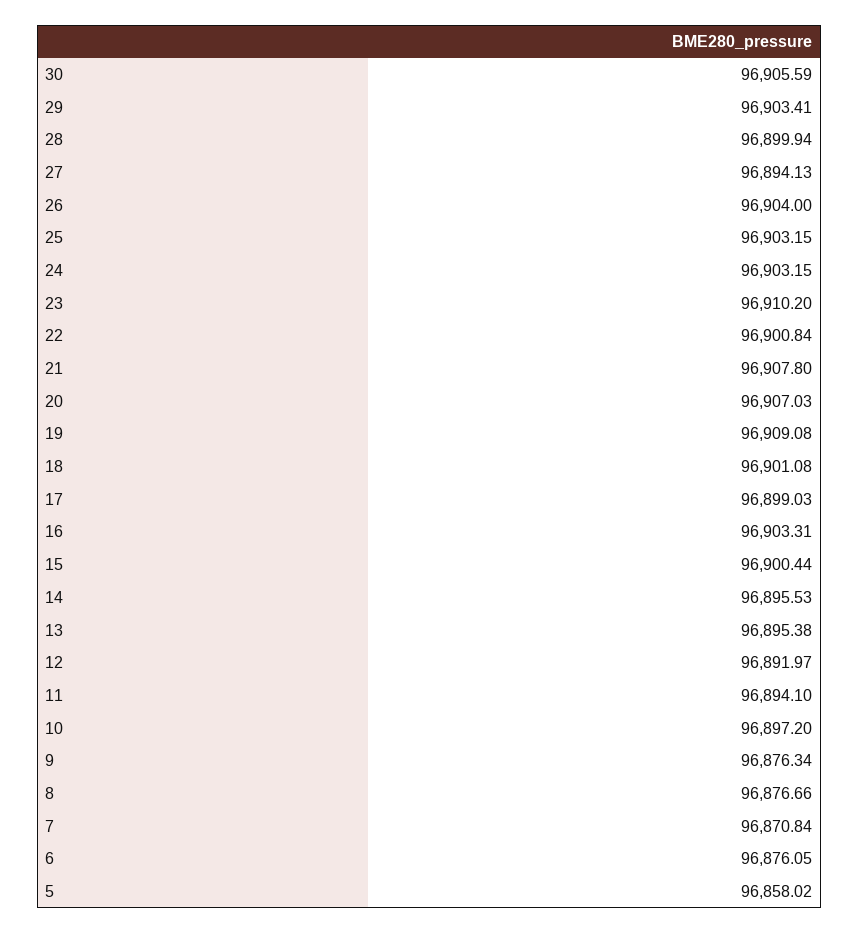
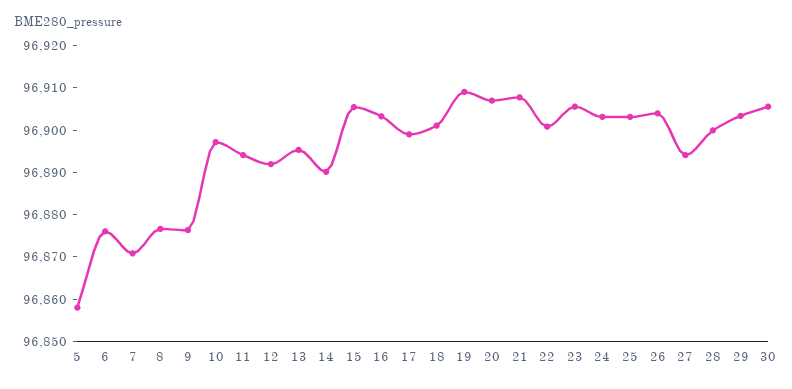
  {
    "30": 96905.59,
    "29": 96903.41,
    "28": 96899.94,
    "27": 96894.13,
    "26": 96904,
    "25": 96903.15,
    "24": 96903.15,
-   "23": 96910.2,
+   "23": 96906,
    "22": 96900.84,
    "21": 96907.8,
    "20": 96907.03,
    "19": 96909.08,
    "18": 96901.08,
    "17": 96899.03,
    "16": 96903.31,
-   "15": 96900.44,
+   "15": 96906,
-   "14": 96895.53,
+   "14": 96890,
    "13": 96895.38,
    "12": 96891.97,
    "11": 96894.1,
    "10": 96897.2,
    "9": 96876.34,
    "8": 96876.66,
    "7": 96870.84,
    "6": 96876.05,
    "5": 96858.02
  }

